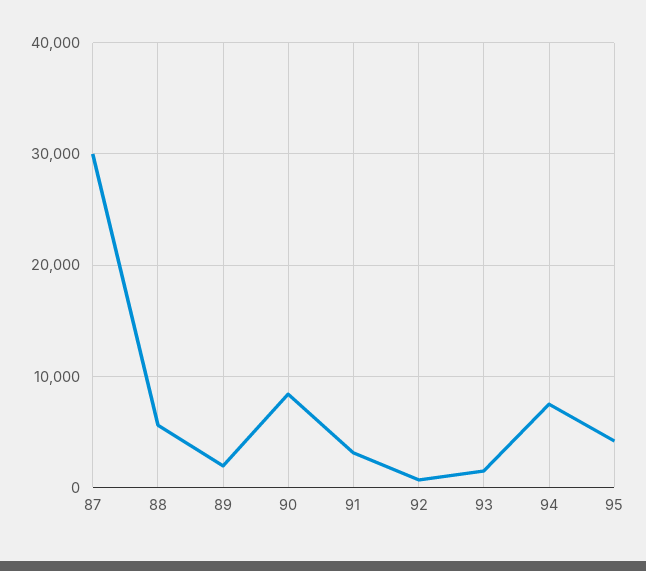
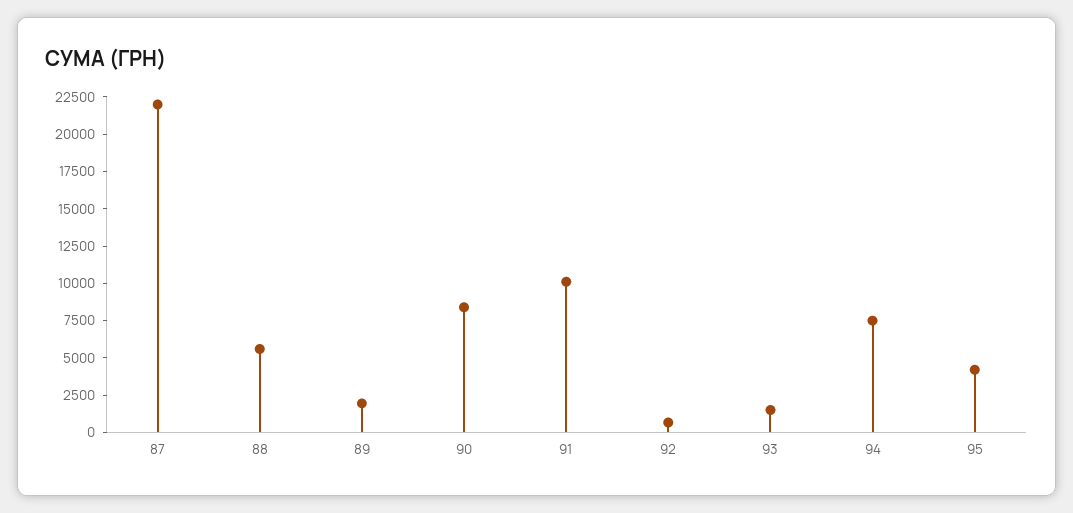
  {
-   "87": 30000,
+   "87": 22500,
    "88": 6000,
    "89": 2000,
    "90": 8000,
-   "91": 3000,
+   "91": 10000,
    "92": 1000,
    "93": 2000,
    "94": 8000,
    "95": 4000
  }

